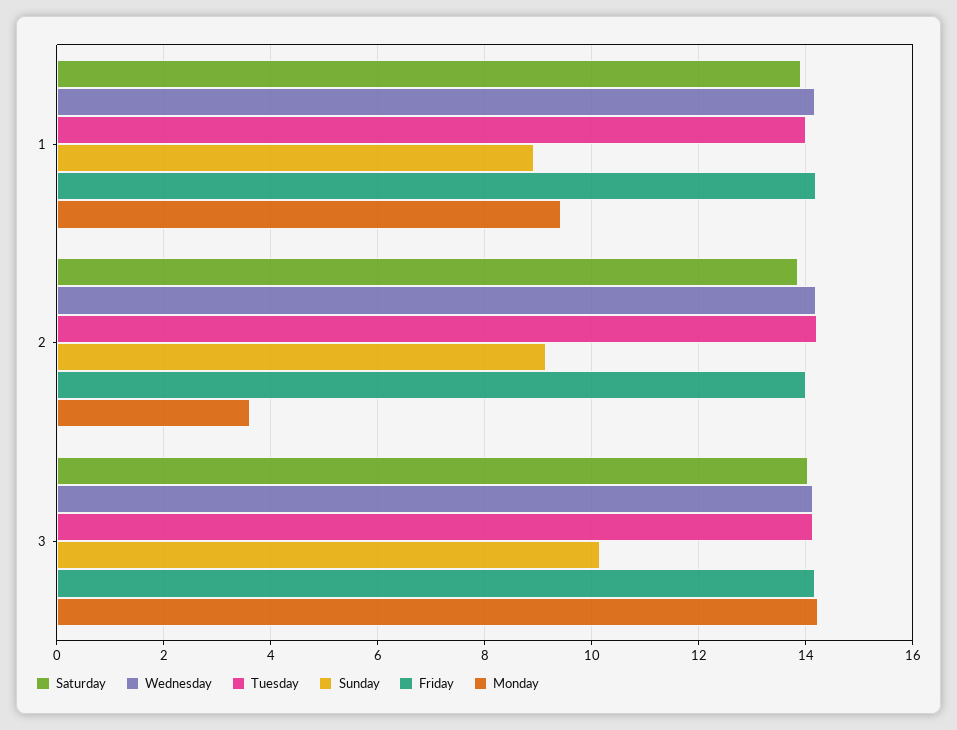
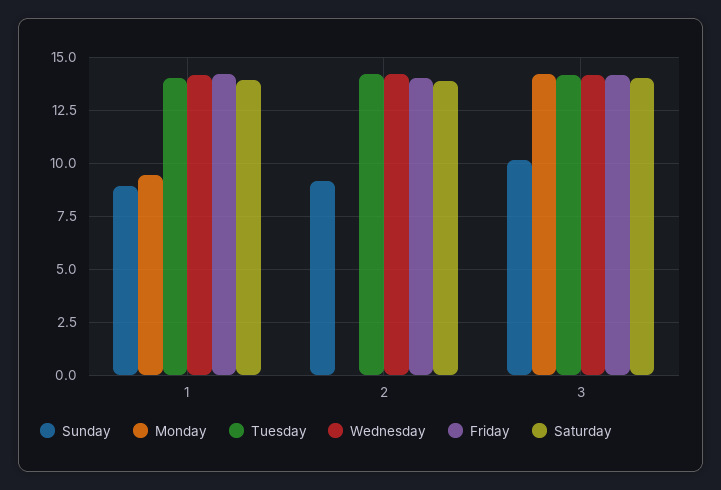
  {
    "Saturday": {
      "1": 14,
      "2": 13.8,
      "3": 14
    },
    "Wednesday": {
      "1": 14.2,
      "2": 14.2,
      "3": 14.2
    },
    "Tuesday": {
      "1": 14,
      "2": 14.2,
      "3": 14.2
    },
    "Sunday": {
      "1": 9,
      "2": 9.2,
      "3": 10.2
    },
    "Friday": {
      "1": 14.2,
      "2": 14,
      "3": 14.2
    },
    "Monday": {
      "1": 9.4,
-     "2": 3.6,
+     "2": 0,
      "3": 14.2
    }
  }

